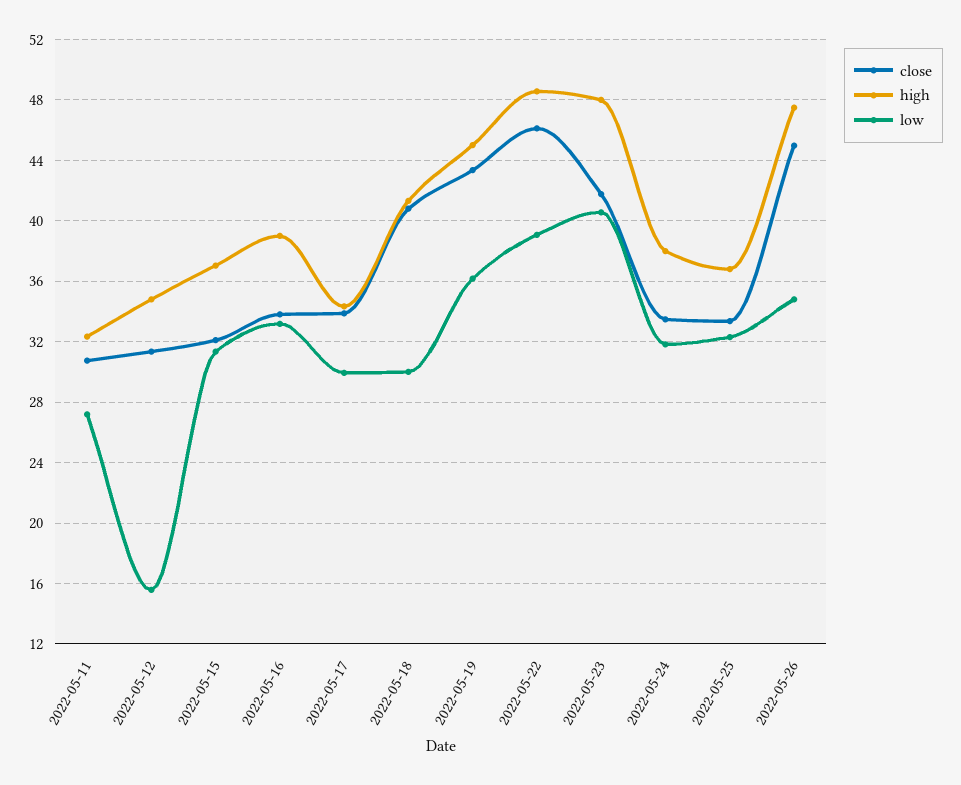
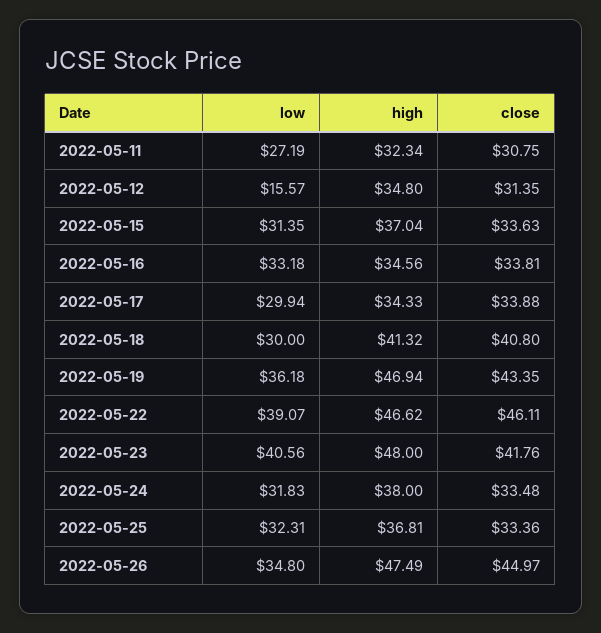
  {
    "close": {
      "2022-05-11": 30.75,
      "2022-05-12": 31.35,
-     "2022-05-15": 32,
+     "2022-05-15": 33.63,
      "2022-05-16": 33.81,
      "2022-05-17": 33.88,
      "2022-05-18": 40.8,
      "2022-05-19": 43.35,
      "2022-05-22": 46.11,
      "2022-05-23": 41.76,
      "2022-05-24": 33.48,
      "2022-05-25": 33.36,
      "2022-05-26": 44.97
    },
    "high": {
      "2022-05-11": 32.34,
      "2022-05-12": 34.8,
      "2022-05-15": 37.04,
-     "2022-05-16": 39,
+     "2022-05-16": 34.56,
      "2022-05-17": 34.33,
      "2022-05-18": 41.32,
-     "2022-05-19": 45,
+     "2022-05-19": 46.94,
-     "2022-05-22": 48.5,
+     "2022-05-22": 46.62,
      "2022-05-23": 48,
      "2022-05-24": 38,
      "2022-05-25": 36.81,
      "2022-05-26": 47.49
    },
    "low": {
      "2022-05-11": 27.19,
      "2022-05-12": 15.57,
      "2022-05-15": 31.35,
      "2022-05-16": 33.18,
      "2022-05-17": 29.94,
      "2022-05-18": 30,
      "2022-05-19": 36.18,
      "2022-05-22": 39.07,
      "2022-05-23": 40.56,
      "2022-05-24": 31.83,
      "2022-05-25": 32.31,
      "2022-05-26": 34.8
    }
  }

